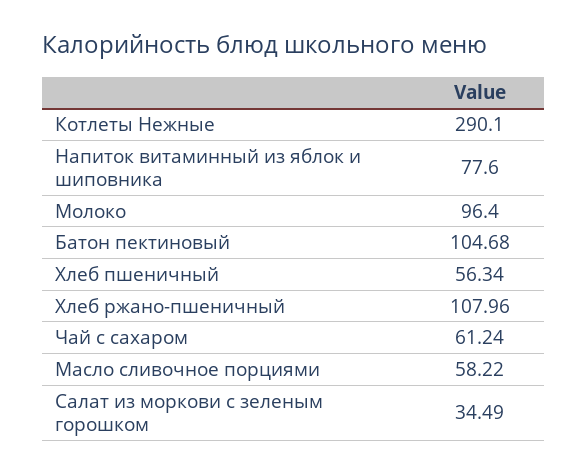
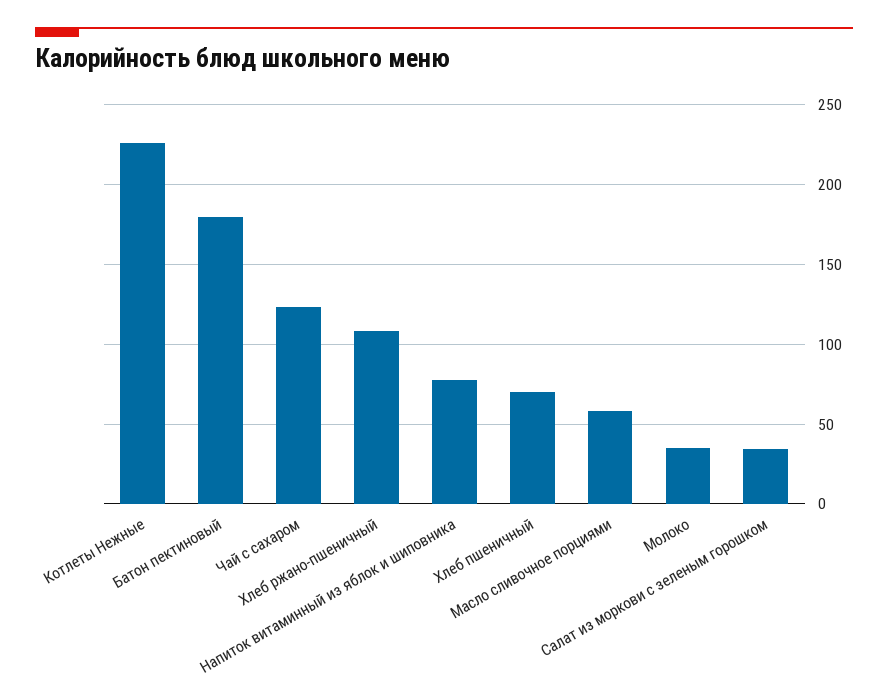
  {
-   "Котлеты Нежные": 290.1,
+   "Котлеты Нежные": 225,
    "Напиток витаминный из яблок и шиповника": 77.6,
-   "Молоко": 96.4,
+   "Молоко": 35,
-   "Батон пектиновый": 104.68,
+   "Батон пектиновый": 180,
-   "Хлеб пшеничный": 56.34,
+   "Хлеб пшеничный": 70,
    "Хлеб ржано-пшеничный": 107.96,
-   "Чай с сахаром": 61.24,
+   "Чай с сахаром": 125,
    "Масло сливочное порциями": 58.22,
    "Салат из моркови с зеленым горошком": 34.49
  }

